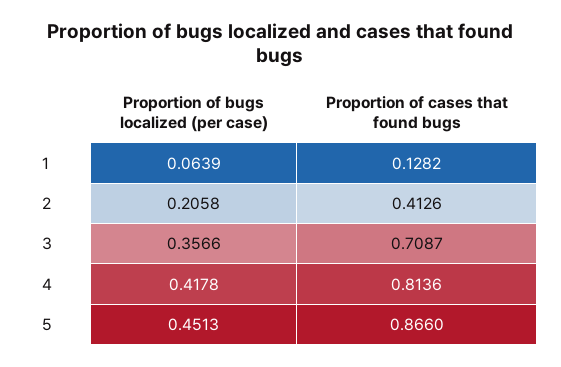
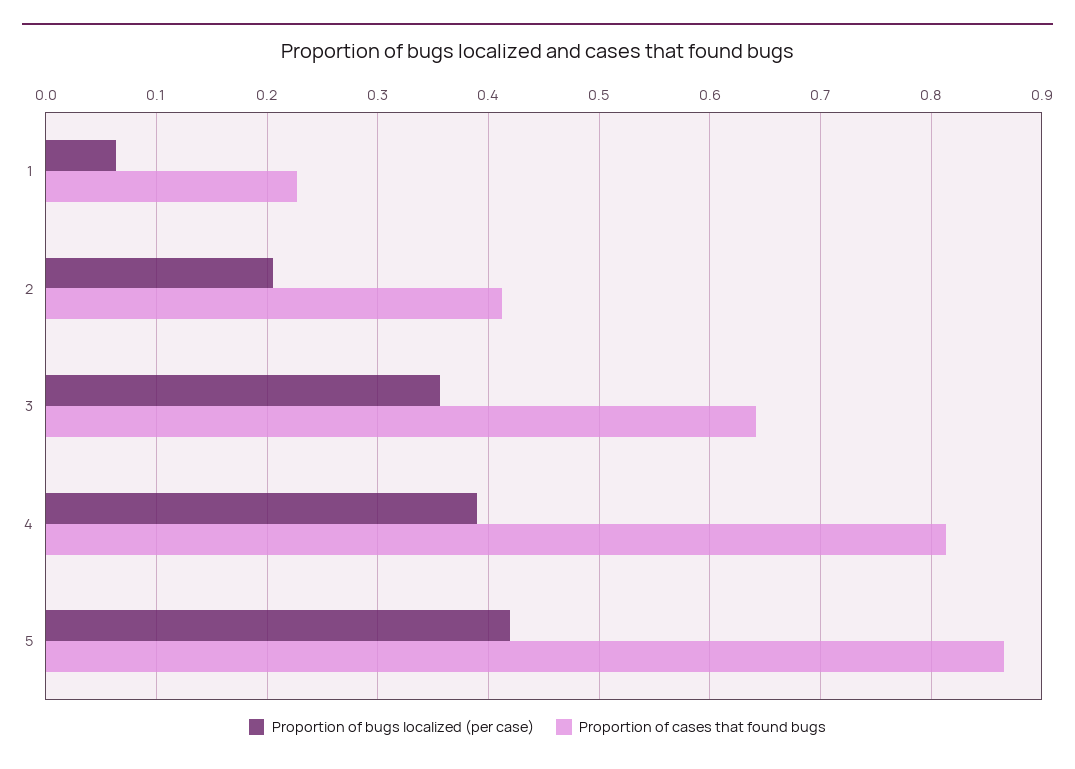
  {
    "Proportion of bugs localized (per case)": {
      "1": 0.0639,
      "2": 0.2058,
      "3": 0.3566,
-     "4": 0.4178,
+     "4": 0.39,
-     "5": 0.4513
+     "5": 0.42
    },
    "Proportion of cases that found bugs": {
-     "1": 0.1282,
+     "1": 0.23,
      "2": 0.4126,
-     "3": 0.7087,
+     "3": 0.64,
      "4": 0.8136,
      "5": 0.866
    }
  }

